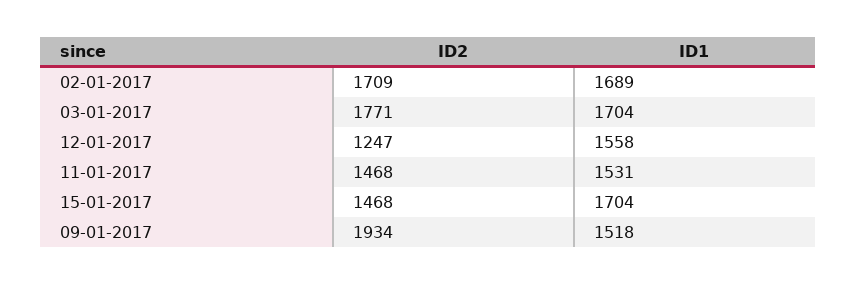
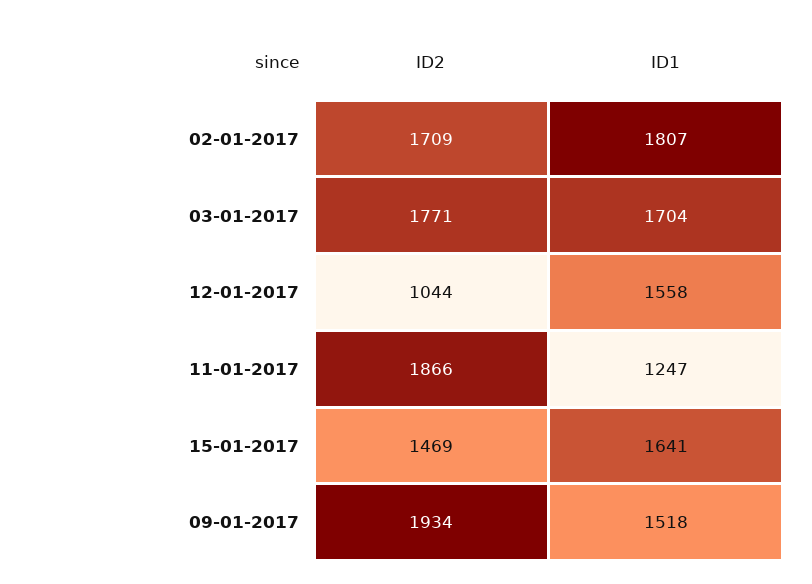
  {
    "ID2": {
      "02-01-2017": 1709,
      "03-01-2017": 1771,
-     "12-01-2017": 1247,
+     "12-01-2017": 1044,
-     "11-01-2017": 1468,
+     "11-01-2017": 1866,
-     "15-01-2017": 1468,
+     "15-01-2017": 1469,
      "09-01-2017": 1934
    },
    "ID1": {
-     "02-01-2017": 1689,
+     "02-01-2017": 1807,
      "03-01-2017": 1704,
      "12-01-2017": 1558,
-     "11-01-2017": 1531,
+     "11-01-2017": 1247,
-     "15-01-2017": 1704,
+     "15-01-2017": 1641,
      "09-01-2017": 1518
    }
  }

